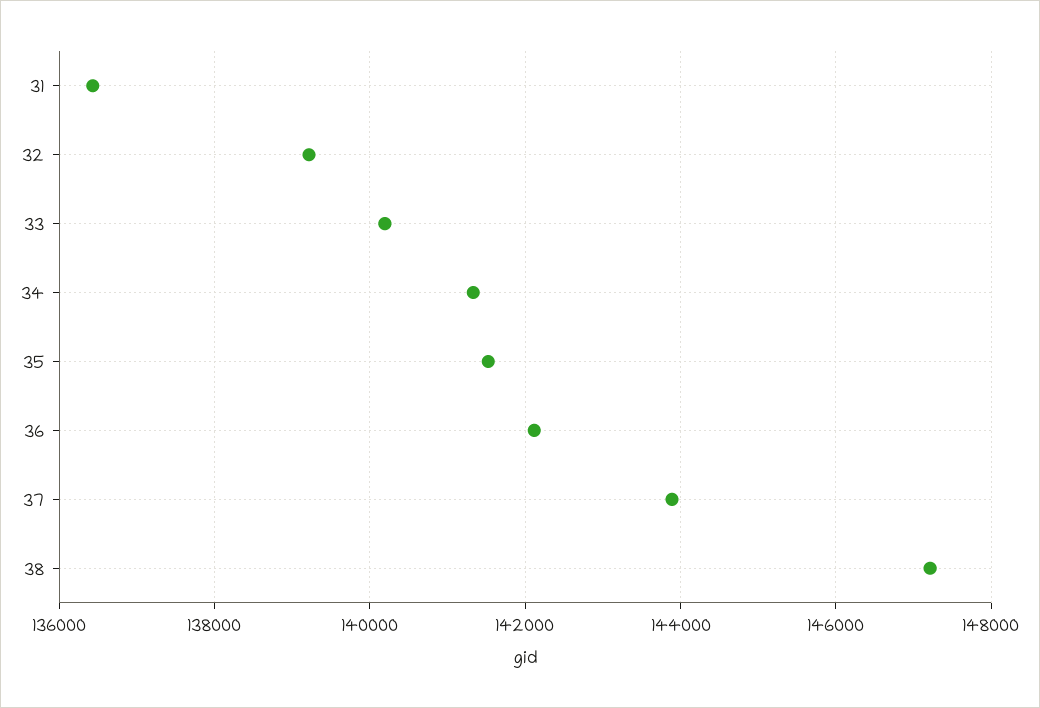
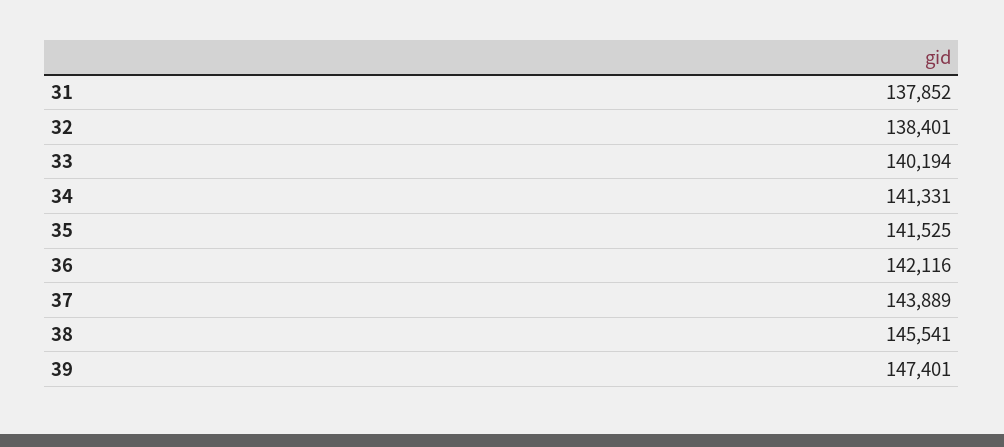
  {
-   "31": 136400,
+   "31": 137852,
-   "32": 139200,
+   "32": 138401,
    "33": 140194,
    "34": 141331,
    "35": 141525,
    "36": 142116,
    "37": 143889,
-   "38": 147200
+   "38": 145541,
+   "39": 147401
  }

